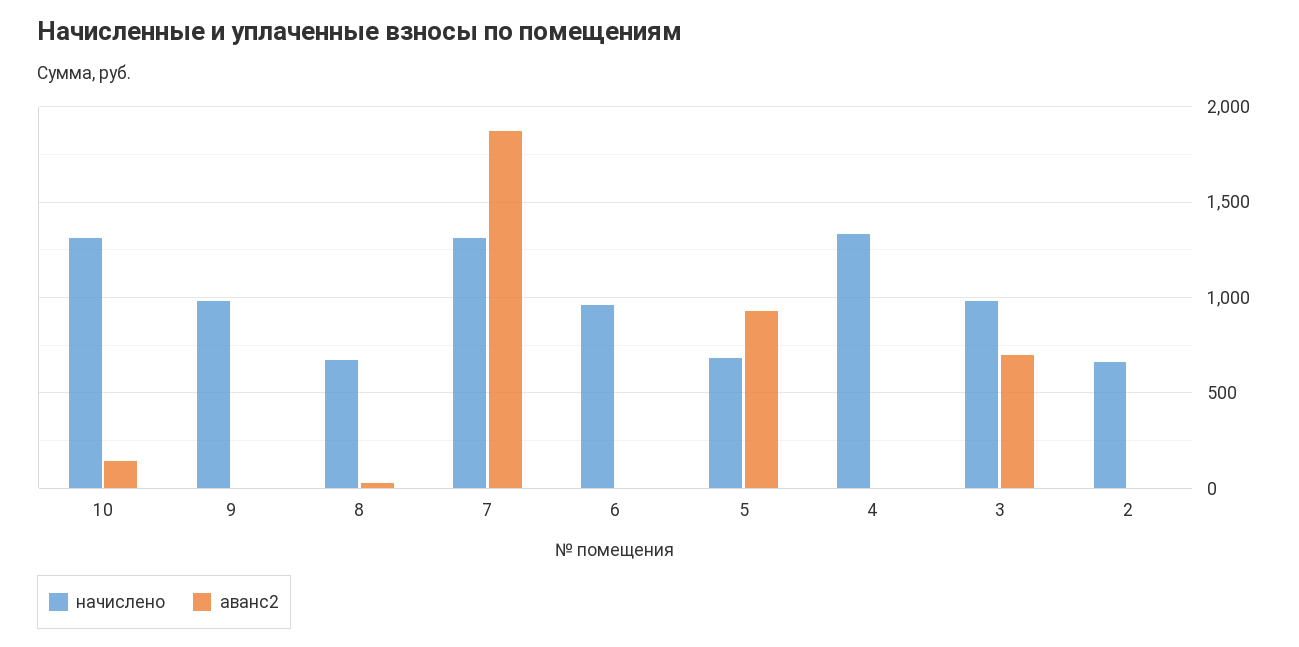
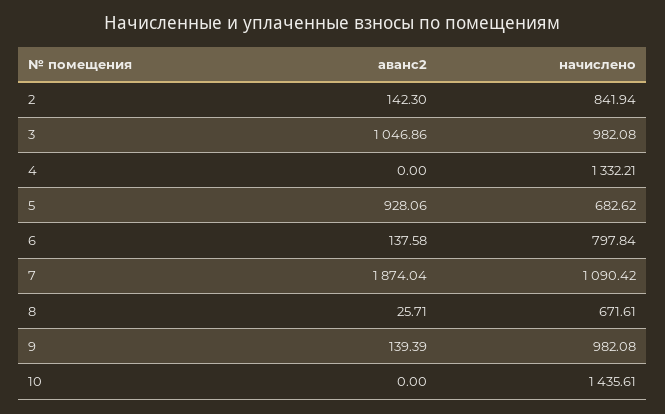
  {
    "начислено": {
-     "10": 1300,
+     "10": 1435.61,
      "9": 982.08,
      "8": 671.61,
-     "7": 1300,
+     "7": 1090.42,
-     "6": 950,
+     "6": 797.84,
      "5": 682.62,
      "4": 1332.21,
      "3": 982.08,
-     "2": 650
+     "2": 841.94
    },
    "аванс2": {
-     "10": 150,
+     "10": 0,
-     "9": 0,
+     "9": 139.39,
      "8": 25.71,
      "7": 1874.04,
-     "6": 0,
+     "6": 137.58,
      "5": 928.06,
      "4": 0,
-     "3": 700,
+     "3": 1046.86,
-     "2": 0
+     "2": 142.3
    }
  }

